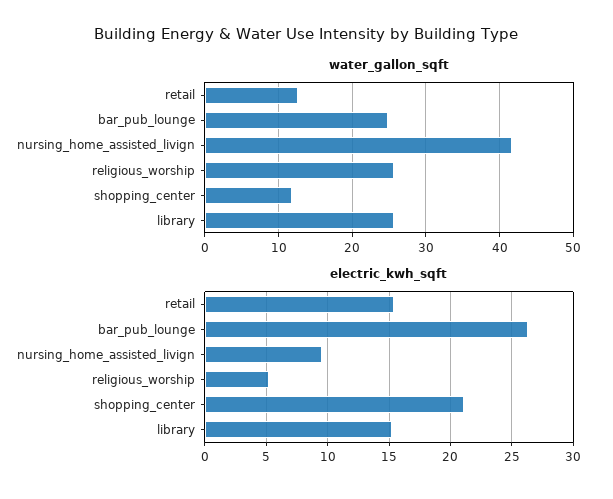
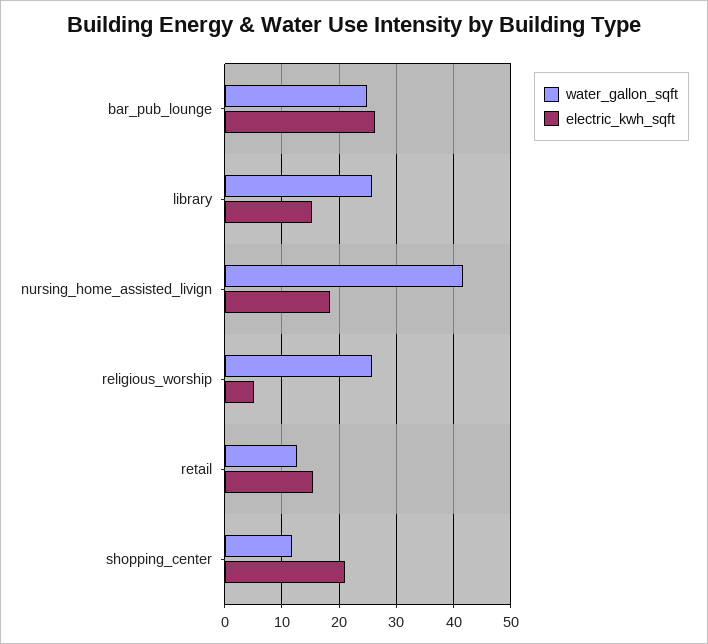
  {
    "water_gallon_sqft": {
      "retail": 13,
      "bar_pub_lounge": 25,
      "nursing_home_assisted_livign": 42,
      "religious_worship": 26,
      "shopping_center": 12,
      "library": 26
    },
    "electric_kwh_sqft": {
      "retail": 15.5,
      "bar_pub_lounge": 26.5,
-     "nursing_home_assisted_livign": 9.5,
+     "nursing_home_assisted_livign": 18,
      "religious_worship": 5,
      "shopping_center": 21,
      "library": 15
    }
  }

